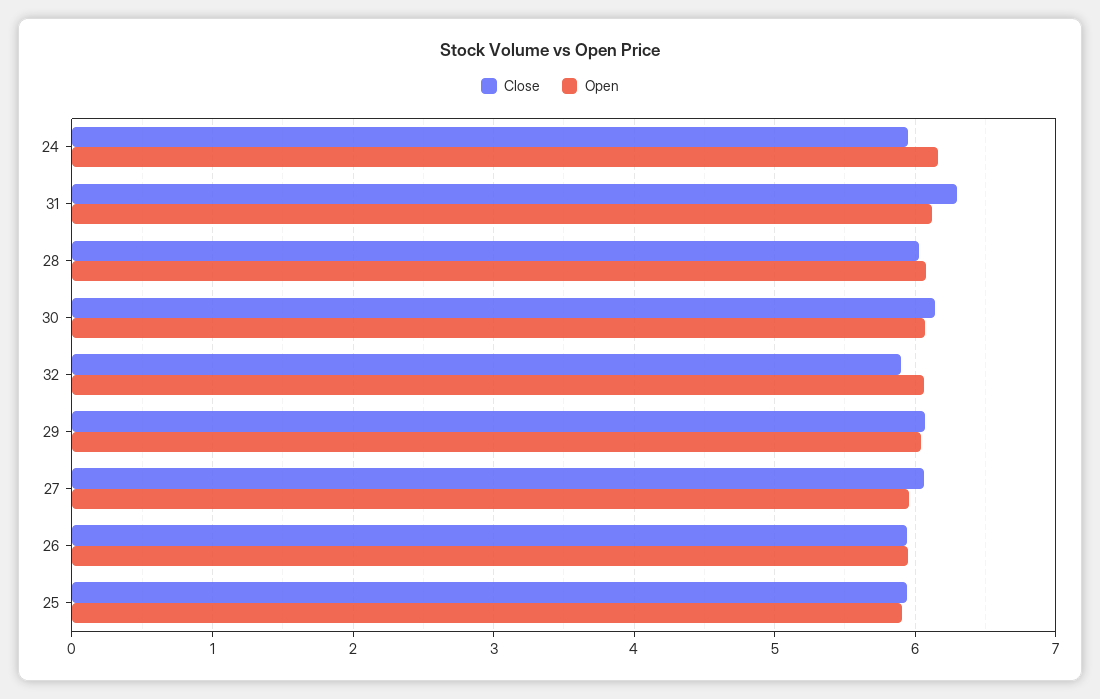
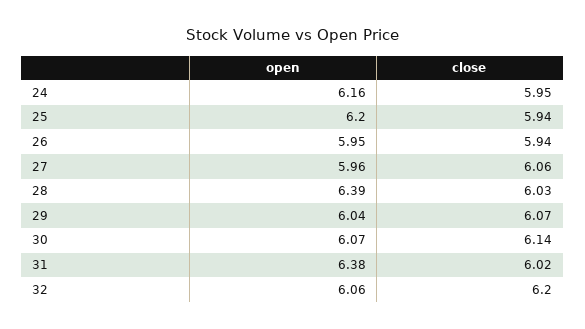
  {
    "Close": {
      "24": 5.95,
-     "31": 6.3,
+     "31": 6.02,
      "28": 6.03,
      "30": 6.14,
-     "32": 5.9,
+     "32": 6.2,
      "29": 6.07,
      "27": 6.06,
      "26": 5.94,
      "25": 5.94
    },
    "Open": {
      "24": 6.16,
-     "31": 6.1,
+     "31": 6.38,
-     "28": 6.1,
+     "28": 6.39,
      "30": 6.07,
      "32": 6.06,
      "29": 6.04,
      "27": 5.96,
      "26": 5.95,
-     "25": 5.9
+     "25": 6.2
    }
  }

